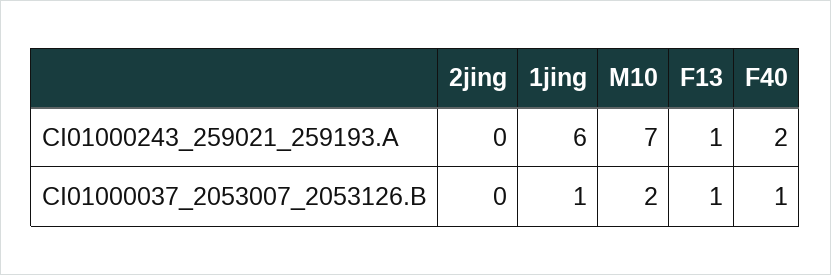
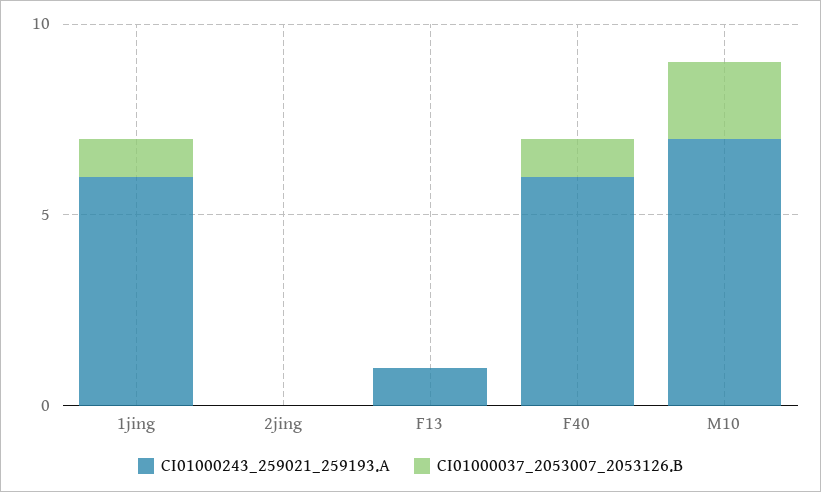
  {
    "CI01000243_259021_259193.A": {
      "2jing": 0,
      "1jing": 6,
      "M10": 7,
      "F13": 1,
-     "F40": 2
+     "F40": 6
    },
    "CI01000037_2053007_2053126.B": {
      "2jing": 0,
      "1jing": 1,
      "M10": 2,
-     "F13": 1,
+     "F13": 0,
      "F40": 1
    }
  }

